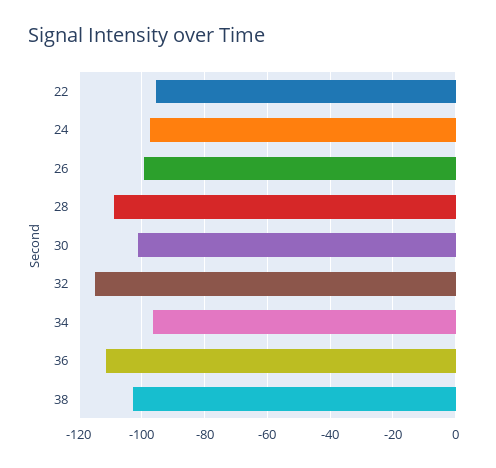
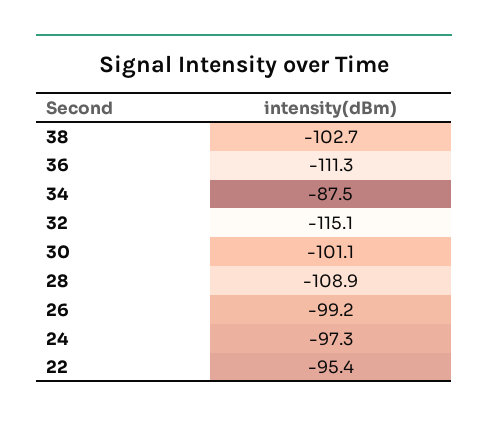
  {
    "22": -95.4,
    "24": -97.3,
    "26": -99.2,
    "28": -108.9,
    "30": -101.1,
    "32": -115.1,
-   "34": -96,
+   "34": -87.5,
    "36": -111.3,
    "38": -102.7
  }

